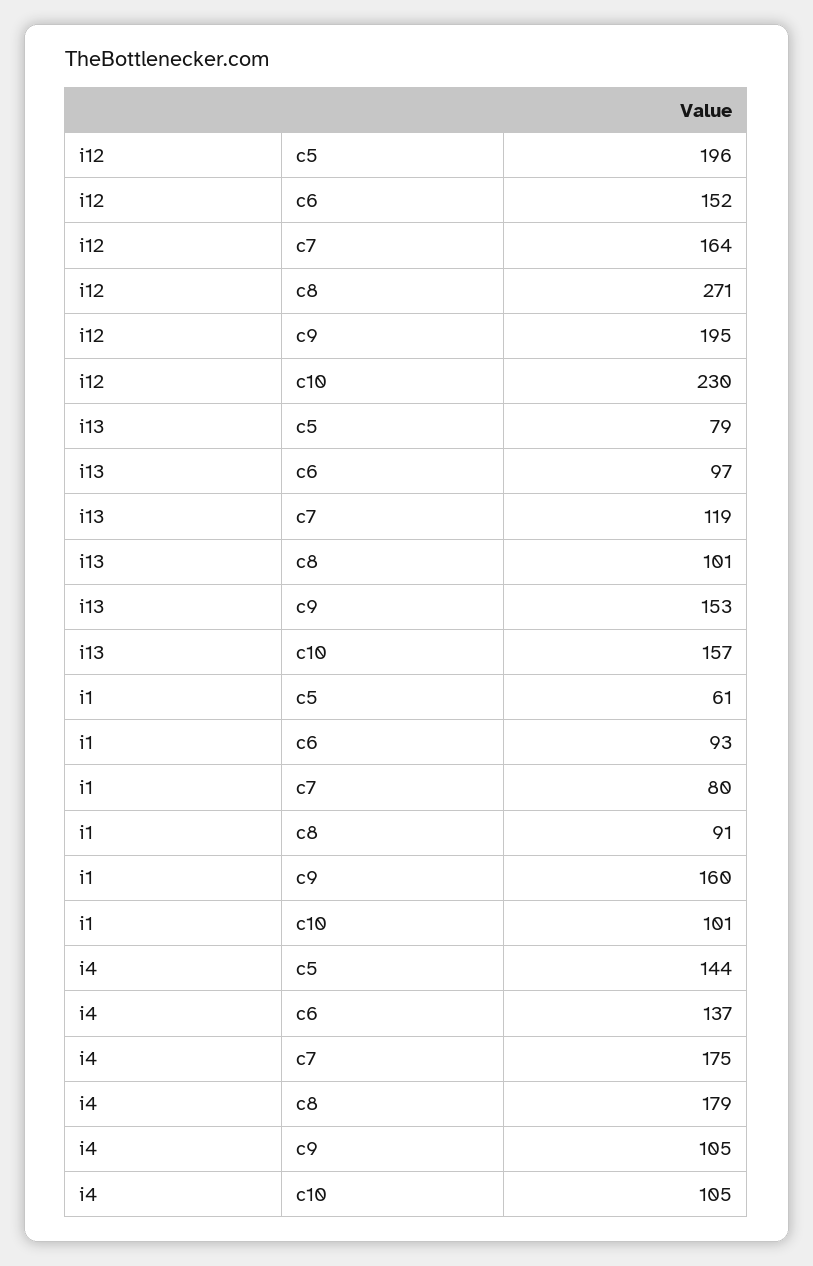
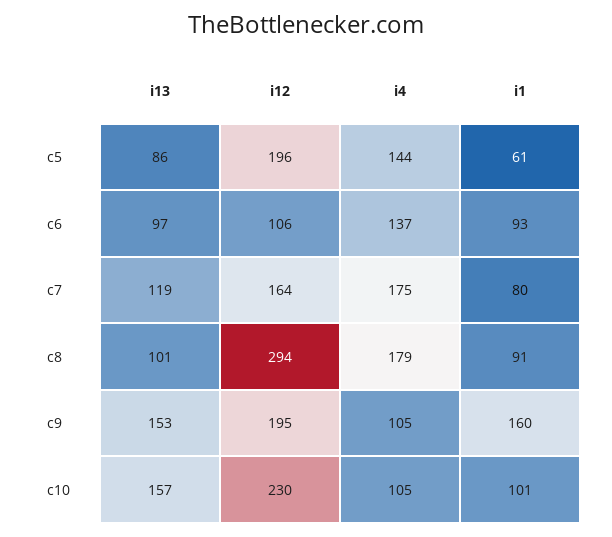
  {
    "i12": {
      "c5": 196,
-     "c6": 152,
+     "c6": 106,
      "c7": 164,
-     "c8": 271,
+     "c8": 294,
      "c9": 195,
      "c10": 230
    },
    "i13": {
-     "c5": 79,
+     "c5": 86,
      "c6": 97,
      "c7": 119,
      "c8": 101,
      "c9": 153,
      "c10": 157
    },
    "i1": {
      "c5": 61,
      "c6": 93,
      "c7": 80,
      "c8": 91,
      "c9": 160,
      "c10": 101
    },
    "i4": {
      "c5": 144,
      "c6": 137,
      "c7": 175,
      "c8": 179,
      "c9": 105,
      "c10": 105
    }
  }

